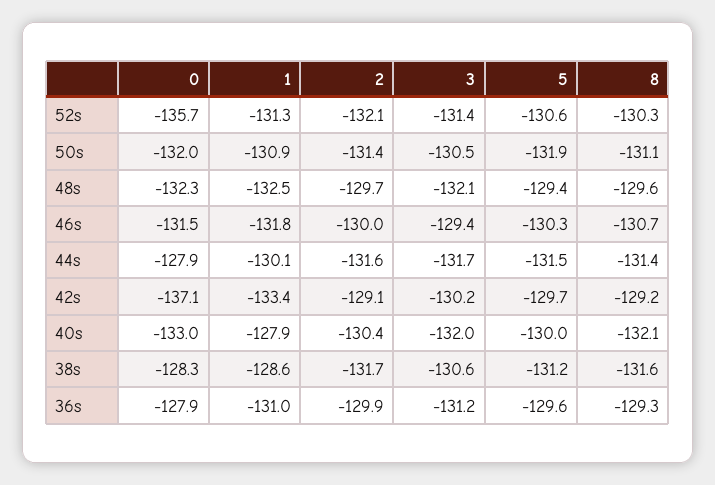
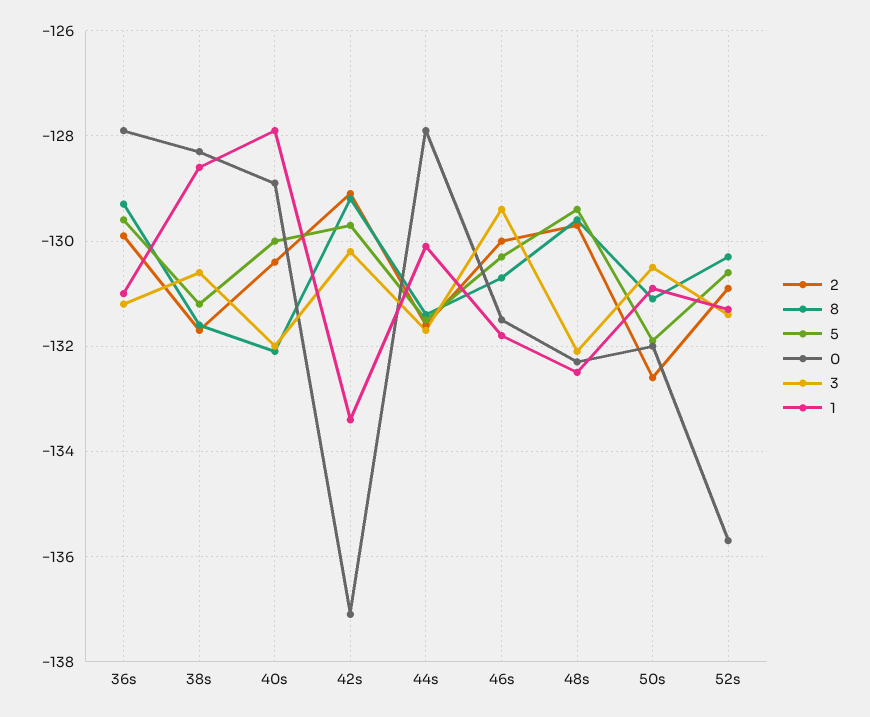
  {
    "0": {
      "52s": -135.7,
      "50s": -132,
      "48s": -132.3,
      "46s": -131.5,
      "44s": -127.9,
      "42s": -137.1,
-     "40s": -133,
+     "40s": -129,
      "38s": -128.3,
      "36s": -127.9
    },
    "1": {
      "52s": -131.3,
      "50s": -130.9,
      "48s": -132.5,
      "46s": -131.8,
      "44s": -130.1,
      "42s": -133.4,
      "40s": -127.9,
      "38s": -128.6,
      "36s": -131
    },
    "2": {
-     "52s": -132.1,
+     "52s": -131,
-     "50s": -131.4,
+     "50s": -132.5,
      "48s": -129.7,
      "46s": -130,
      "44s": -131.6,
      "42s": -129.1,
      "40s": -130.4,
      "38s": -131.7,
      "36s": -129.9
    },
    "3": {
      "52s": -131.4,
      "50s": -130.5,
      "48s": -132.1,
      "46s": -129.4,
      "44s": -131.7,
      "42s": -130.2,
      "40s": -132,
      "38s": -130.6,
      "36s": -131.2
    },
    "5": {
      "52s": -130.6,
      "50s": -131.9,
      "48s": -129.4,
      "46s": -130.3,
      "44s": -131.5,
      "42s": -129.7,
      "40s": -130,
      "38s": -131.2,
      "36s": -129.6
    },
    "8": {
      "52s": -130.3,
      "50s": -131.1,
      "48s": -129.6,
      "46s": -130.7,
      "44s": -131.4,
      "42s": -129.2,
      "40s": -132.1,
      "38s": -131.6,
      "36s": -129.3
    }
  }

